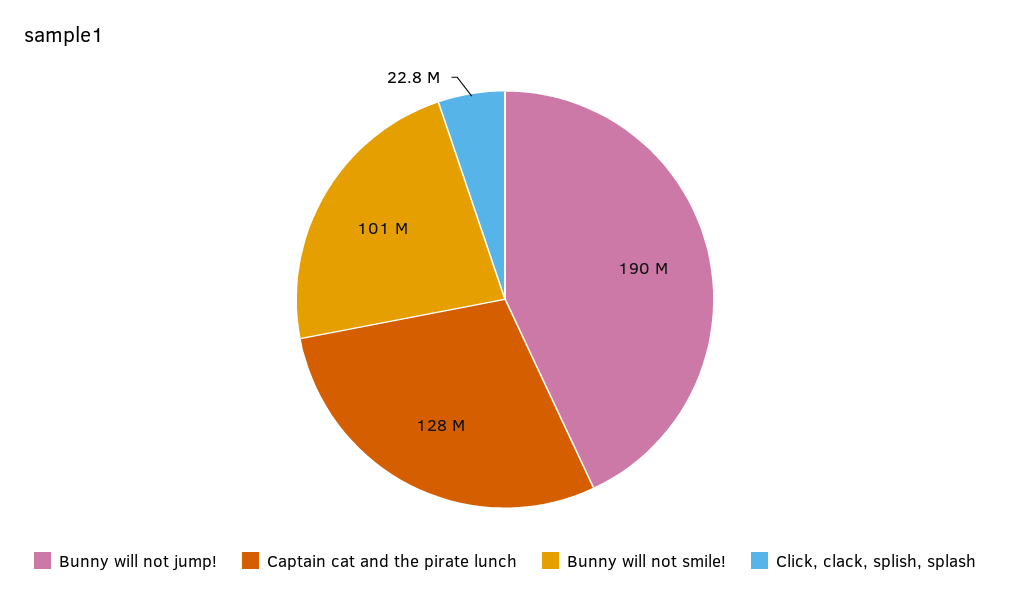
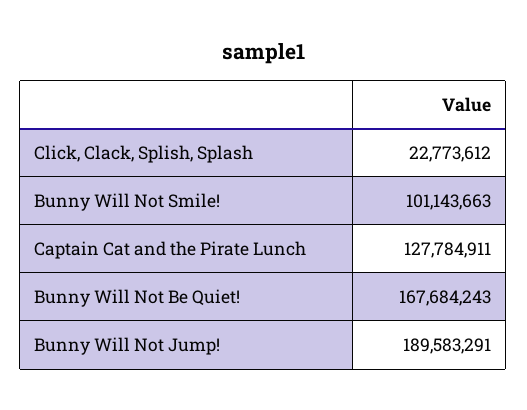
  {
    "Bunny will not jump!": 189583291,
    "Captain cat and the pirate lunch": 127784911,
    "Bunny will not smile!": 101143663,
-   "Click, clack, splish, splash": 22773612
+   "Click, clack, splish, splash": 22773612,
+   "Bunny Will Not Be Quiet!": 167684243
  }

